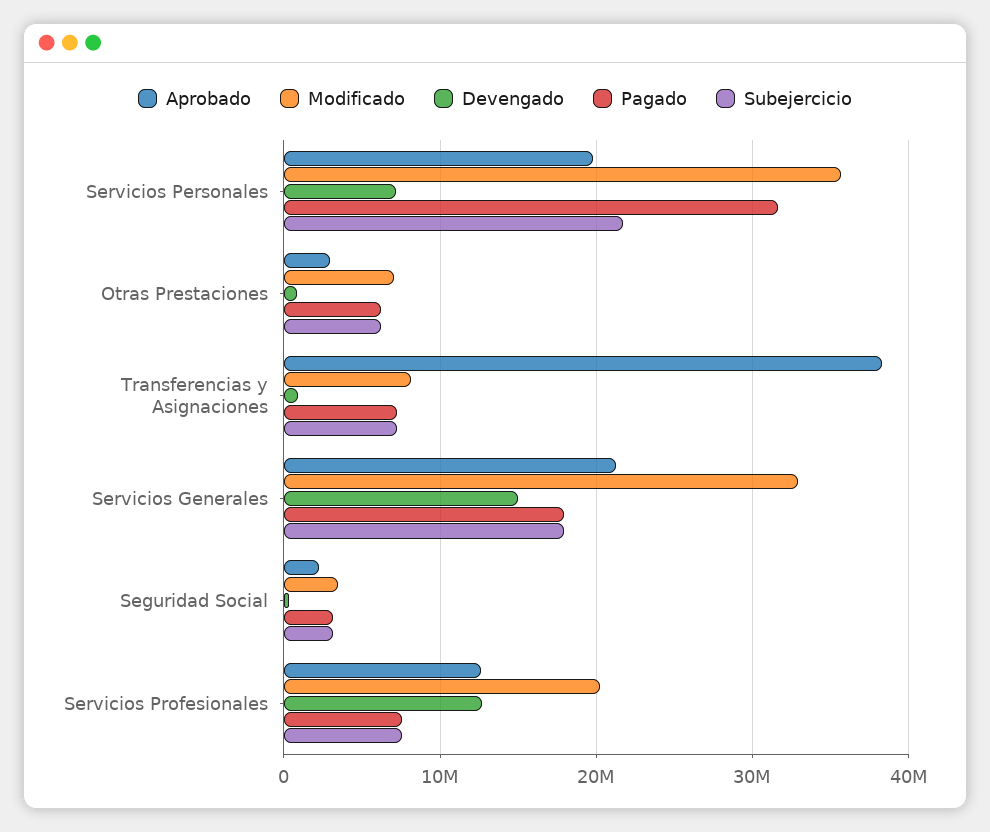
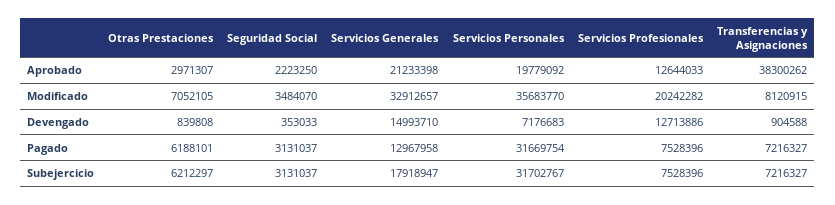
  {
    "Aprobado": {
      "Servicios Personales": 19779092,
      "Otras Prestaciones": 2971307,
      "Transferencias y Asignaciones": 38300262,
      "Servicios Generales": 21233398,
      "Seguridad Social": 2223250,
      "Servicios Profesionales": 12644033
    },
    "Modificado": {
      "Servicios Personales": 35683770,
      "Otras Prestaciones": 7052105,
      "Transferencias y Asignaciones": 8120915,
      "Servicios Generales": 32912657,
      "Seguridad Social": 3484070,
      "Servicios Profesionales": 20242282
    },
    "Devengado": {
      "Servicios Personales": 7176683,
      "Otras Prestaciones": 839808,
      "Transferencias y Asignaciones": 904588,
      "Servicios Generales": 14993710,
      "Seguridad Social": 353033,
      "Servicios Profesionales": 12713886
    },
    "Pagado": {
      "Servicios Personales": 31669754,
      "Otras Prestaciones": 6188101,
      "Transferencias y Asignaciones": 7216327,
-     "Servicios Generales": 18000000,
+     "Servicios Generales": 12967958,
      "Seguridad Social": 3131037,
      "Servicios Profesionales": 7528396
    },
    "Subejercicio": {
-     "Servicios Personales": 22000000,
+     "Servicios Personales": 31702767,
      "Otras Prestaciones": 6212297,
      "Transferencias y Asignaciones": 7216327,
      "Servicios Generales": 17918947,
      "Seguridad Social": 3131037,
      "Servicios Profesionales": 7528396
    }
  }

